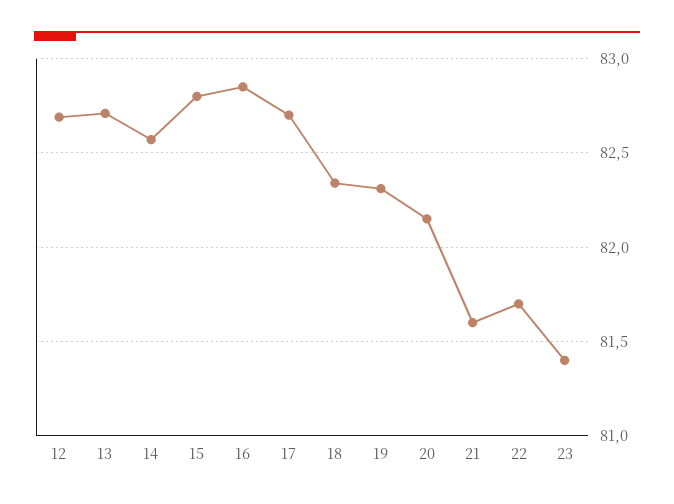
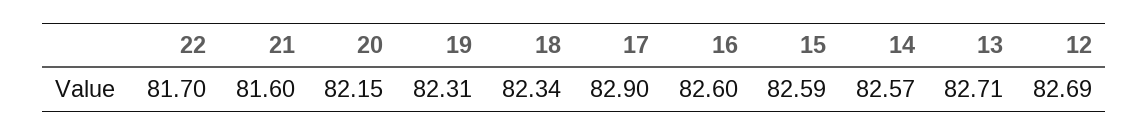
  {
    "12": 82.69,
    "13": 82.71,
    "14": 82.57,
-   "15": 82.8,
+   "15": 82.59,
-   "16": 82.85,
+   "16": 82.6,
-   "17": 82.7,
+   "17": 82.9,
    "18": 82.34,
    "19": 82.31,
    "20": 82.15,
    "21": 81.6,
-   "22": 81.7,
+   "22": 81.7
-   "23": 81.4
  }

